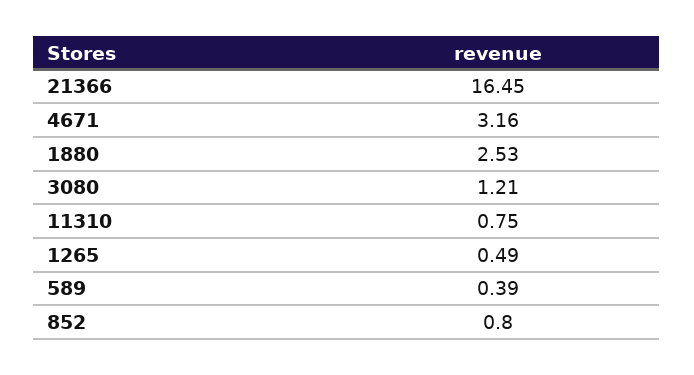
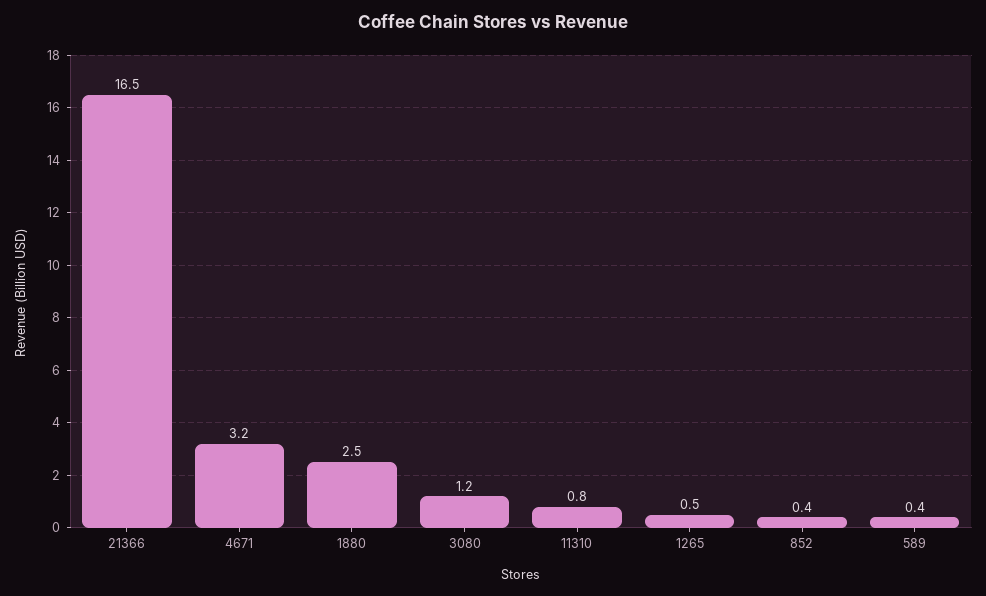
  {
    "21366": 16.45,
    "4671": 3.16,
    "1880": 2.53,
    "3080": 1.21,
    "11310": 0.75,
    "1265": 0.49,
    "589": 0.39,
-   "852": 0.8
+   "852": 0.4
  }

